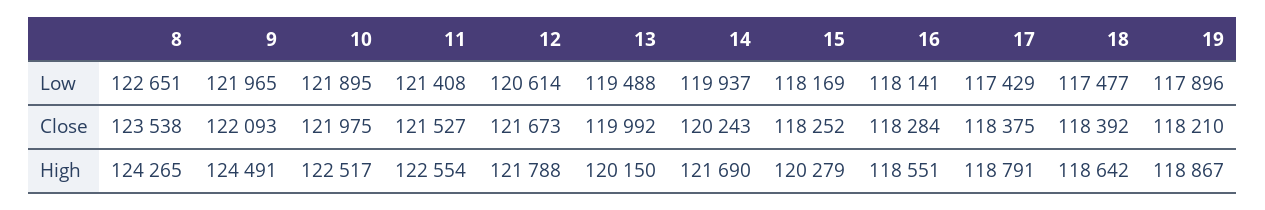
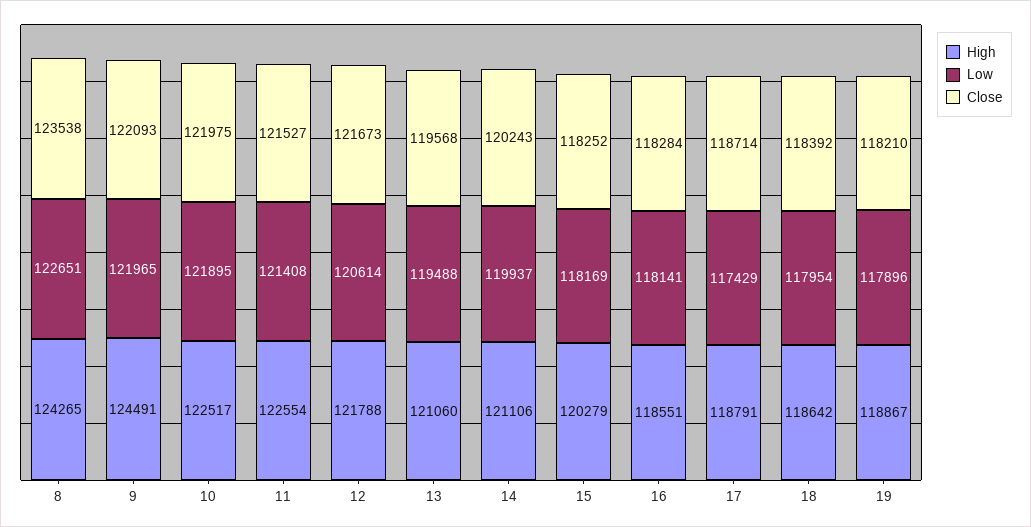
  {
    "Low": {
      "8": 122651,
      "9": 121965,
      "10": 121895,
      "11": 121408,
      "12": 120614,
      "13": 119488,
      "14": 119937,
      "15": 118169,
      "16": 118141,
      "17": 117429,
-     "18": 117477,
+     "18": 117954,
      "19": 117896
    },
    "Close": {
      "8": 123538,
      "9": 122093,
      "10": 121975,
      "11": 121527,
      "12": 121673,
-     "13": 119992,
+     "13": 119568,
      "14": 120243,
      "15": 118252,
      "16": 118284,
-     "17": 118375,
+     "17": 118714,
      "18": 118392,
      "19": 118210
    },
    "High": {
      "8": 124265,
      "9": 124491,
      "10": 122517,
      "11": 122554,
      "12": 121788,
-     "13": 120150,
+     "13": 121060,
-     "14": 121690,
+     "14": 121106,
      "15": 120279,
      "16": 118551,
      "17": 118791,
      "18": 118642,
      "19": 118867
    }
  }

